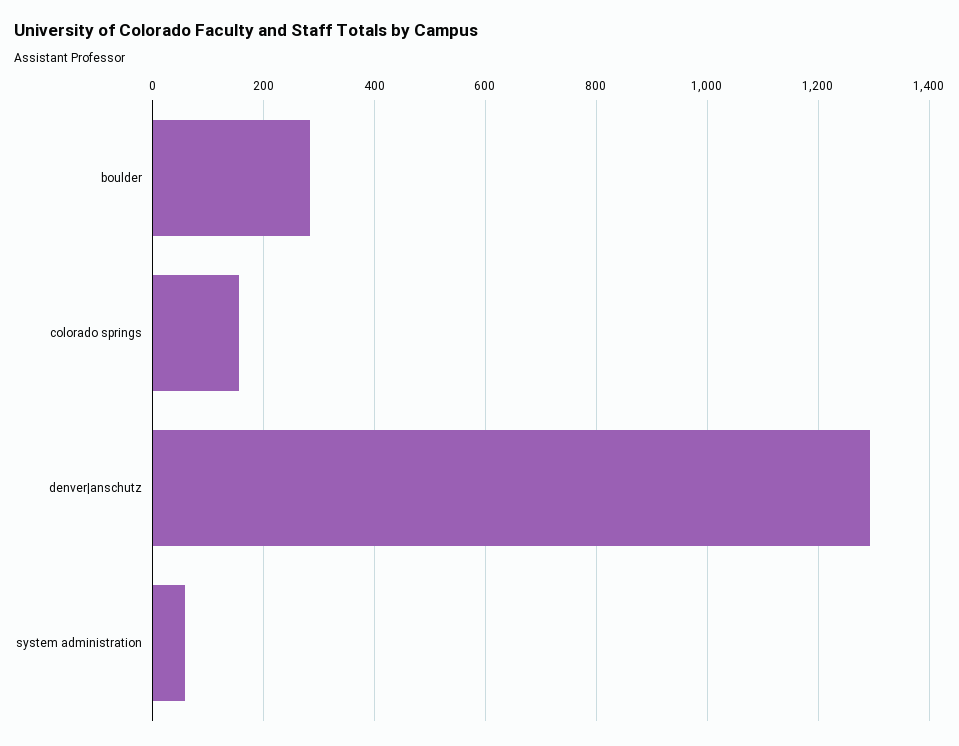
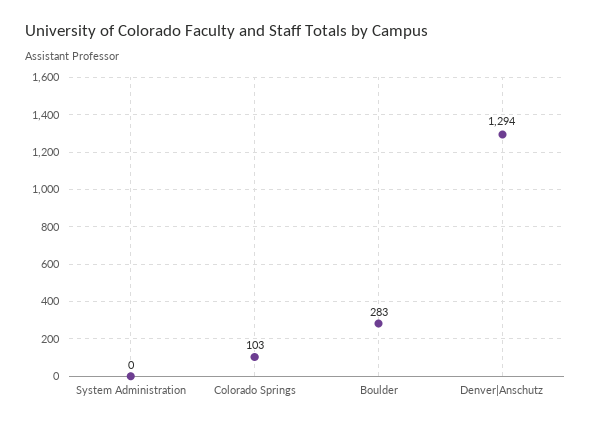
  {
    "boulder": 283,
-   "colorado springs": 160,
+   "colorado springs": 103,
    "denver|anschutz": 1294,
-   "system administration": 60
+   "system administration": 0
  }

